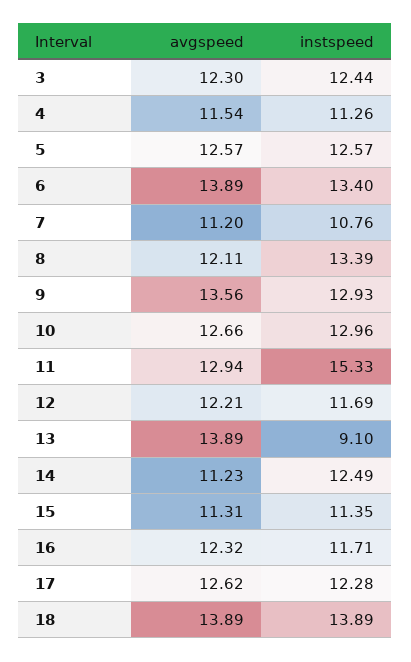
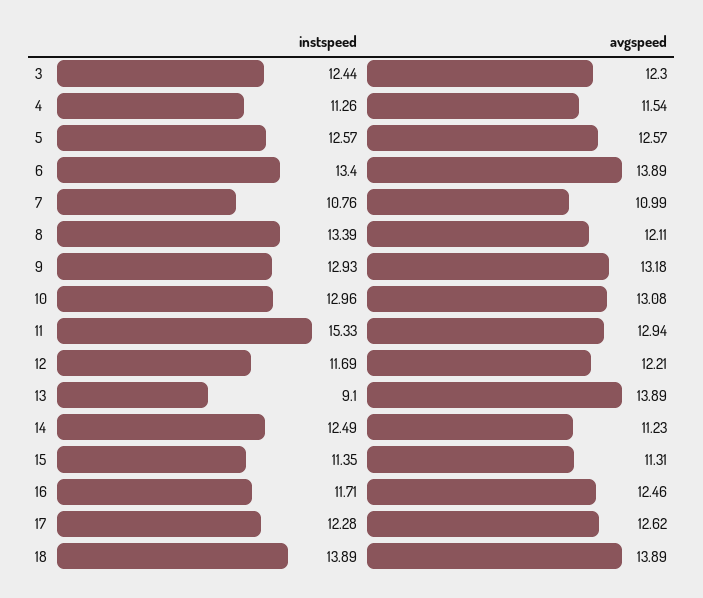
  {
    "avgspeed": {
      "3": 12.3,
      "4": 11.54,
      "5": 12.57,
      "6": 13.89,
-     "7": 11.2,
+     "7": 10.99,
      "8": 12.11,
-     "9": 13.56,
+     "9": 13.18,
-     "10": 12.66,
+     "10": 13.08,
      "11": 12.94,
      "12": 12.21,
      "13": 13.89,
      "14": 11.23,
      "15": 11.31,
-     "16": 12.32,
+     "16": 12.46,
      "17": 12.62,
      "18": 13.89
    },
    "instspeed": {
      "3": 12.44,
      "4": 11.26,
      "5": 12.57,
      "6": 13.4,
      "7": 10.76,
      "8": 13.39,
      "9": 12.93,
      "10": 12.96,
      "11": 15.33,
      "12": 11.69,
      "13": 9.1,
      "14": 12.49,
      "15": 11.35,
      "16": 11.71,
      "17": 12.28,
      "18": 13.89
    }
  }

